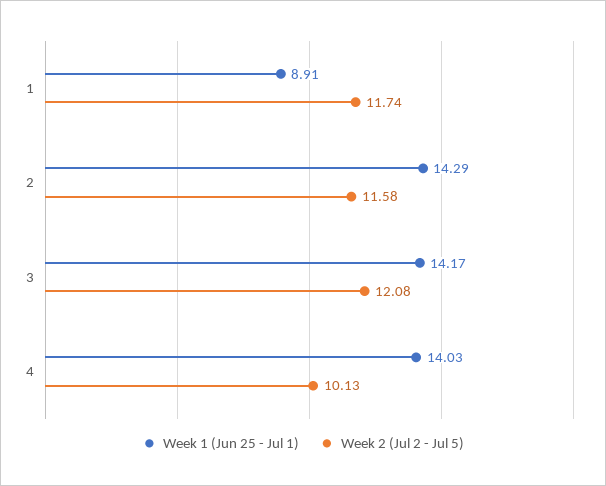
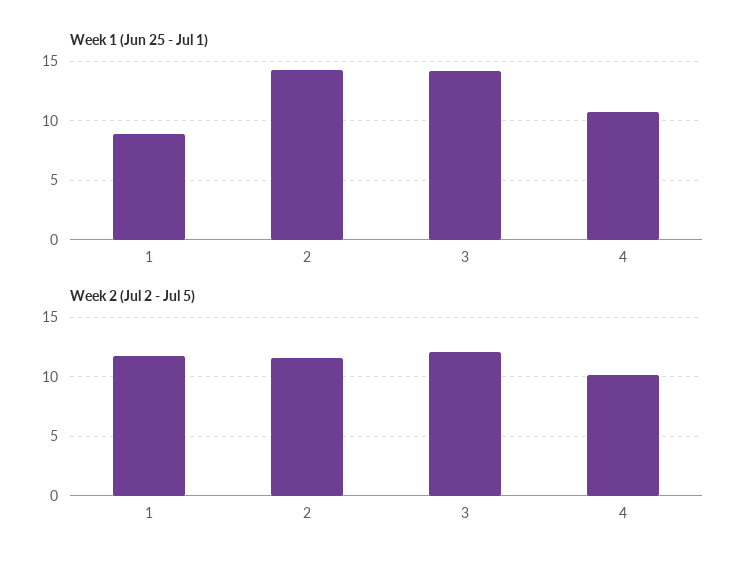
  {
    "Week 1 (Jun 25 - Jul 1)": {
      "1": 8.91,
      "2": 14.29,
      "3": 14.17,
-     "4": 14.03
+     "4": 11
    },
    "Week 2 (Jul 2 - Jul 5)": {
      "1": 11.74,
      "2": 11.58,
      "3": 12.08,
      "4": 10.13
    }
  }

